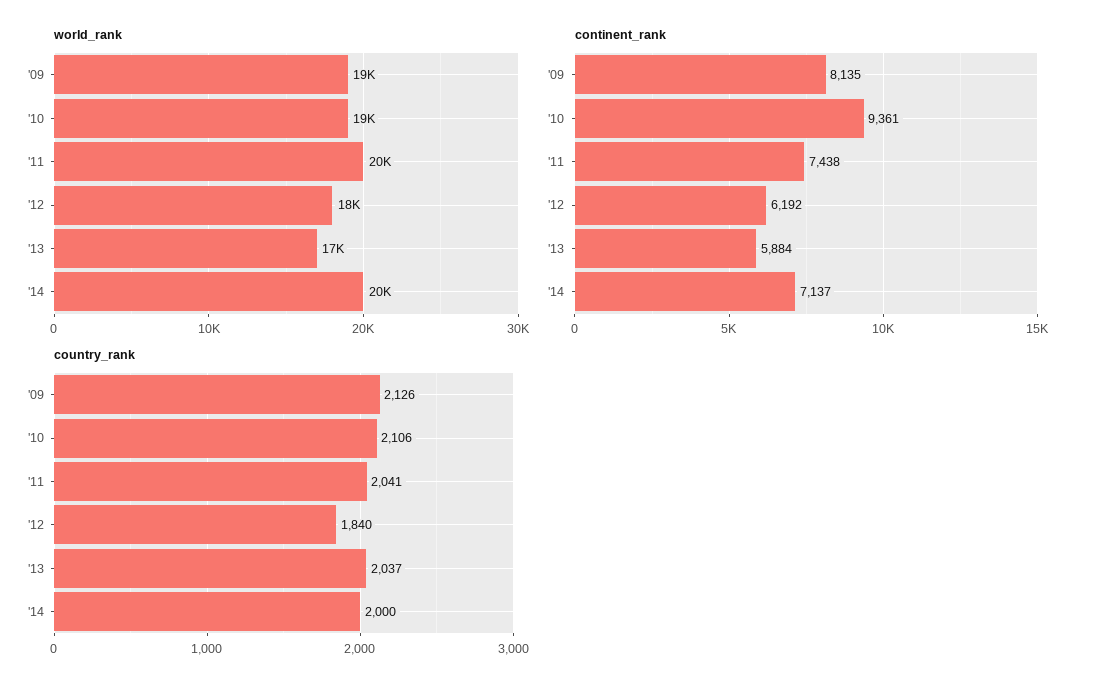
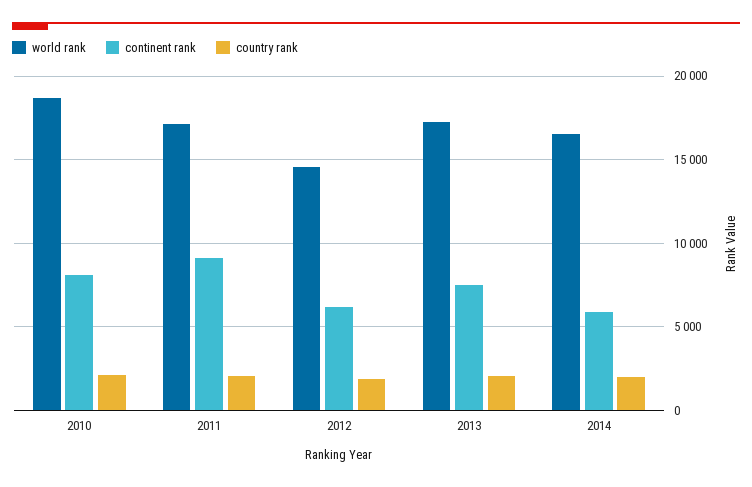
  {
    "world_rank": {
-     "'09": 19000,
      "'10": 19000,
-     "'11": 20000,
+     "'11": 17000,
-     "'12": 18000,
+     "'12": 14500,
      "'13": 17000,
-     "'14": 20000
+     "'14": 16500
    },
    "continent_rank": {
-     "'09": 8135,
-     "'10": 9361,
+     "'10": 8000,
-     "'11": 7438,
+     "'11": 9000,
      "'12": 6192,
-     "'13": 5884,
+     "'13": 7500,
-     "'14": 7137
+     "'14": 6000
    },
    "country_rank": {
-     "'09": 2126,
      "'10": 2106,
      "'11": 2041,
      "'12": 1840,
      "'13": 2037,
      "'14": 2000
    }
  }

